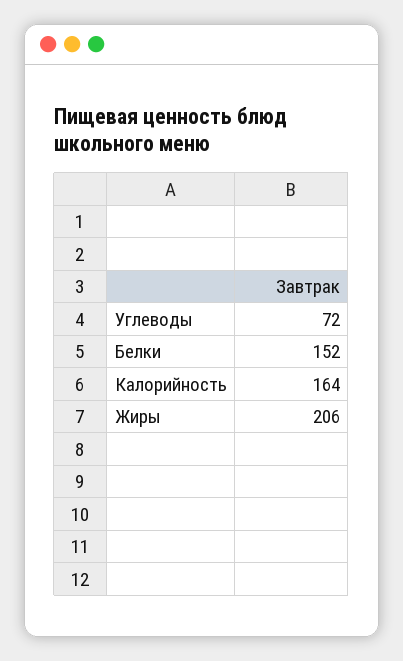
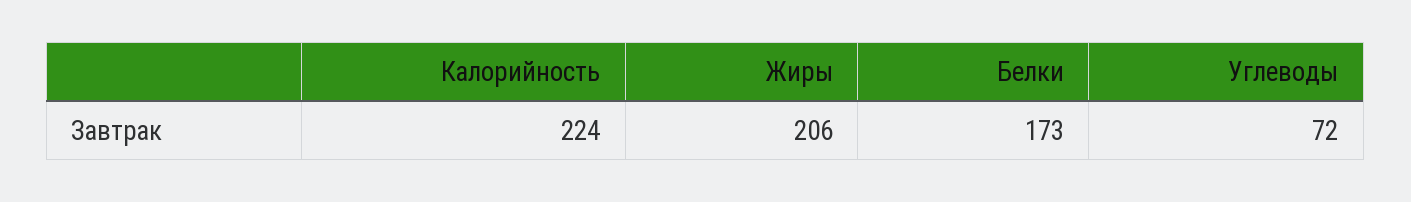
  {
    "Углеводы": 72,
-   "Белки": 152,
+   "Белки": 173,
-   "Калорийность": 164,
+   "Калорийность": 224,
    "Жиры": 206
  }

